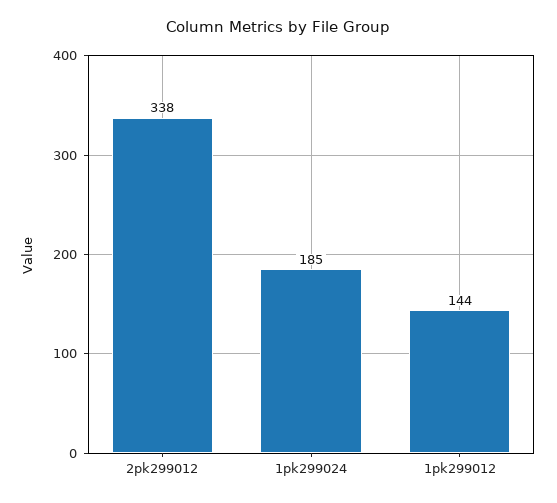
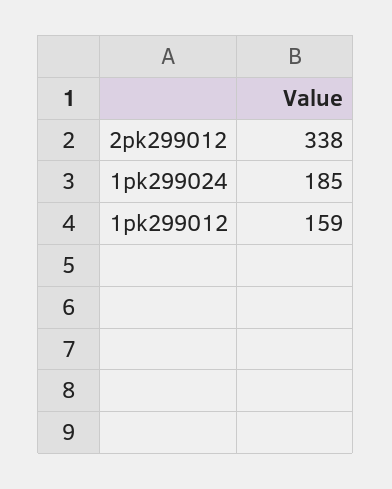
  {
    "2pk299012": 338,
    "1pk299024": 185,
-   "1pk299012": 144
+   "1pk299012": 159
  }

